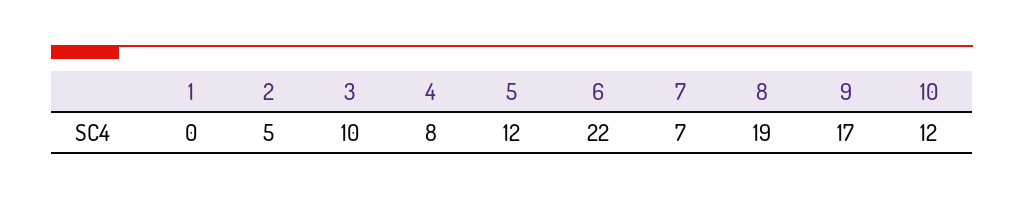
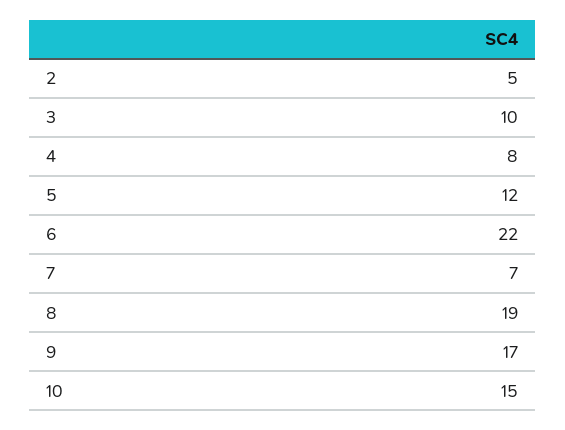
  {
-   "1": 0,
    "2": 5,
    "3": 10,
    "4": 8,
    "5": 12,
    "6": 22,
    "7": 7,
    "8": 19,
    "9": 17,
-   "10": 12
+   "10": 15
  }

